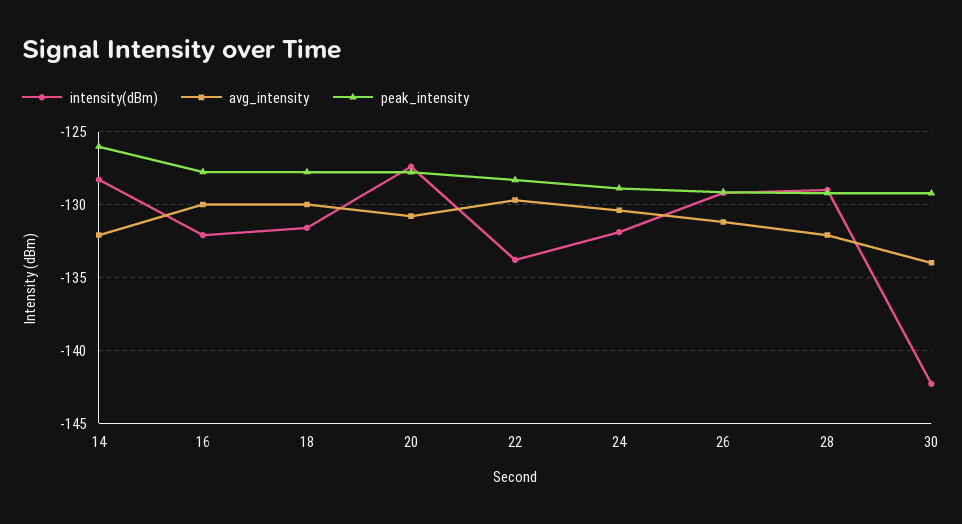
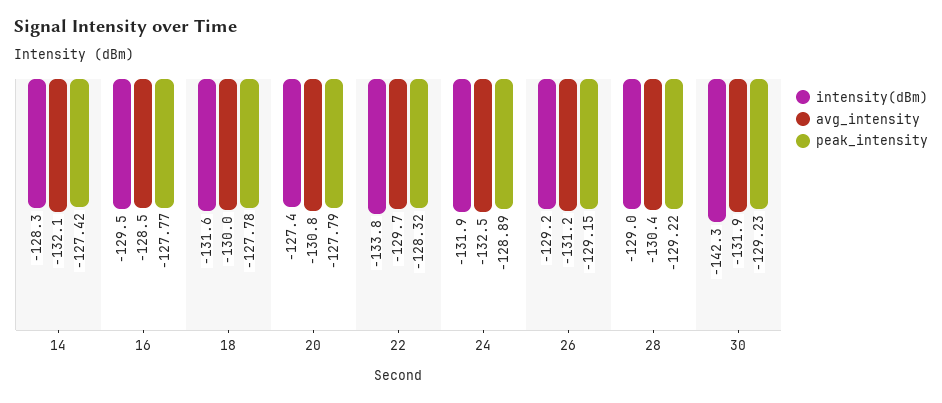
  {
    "intensity(dBm)": {
      "14": -128.3,
-     "16": -132,
+     "16": -129.5,
      "18": -131.6,
      "20": -127.4,
      "22": -133.8,
      "24": -131.9,
      "26": -129.2,
      "28": -129,
      "30": -142.3
    },
    "avg_intensity": {
      "14": -132.1,
-     "16": -130,
+     "16": -128.5,
      "18": -130,
      "20": -130.8,
      "22": -129.7,
-     "24": -130.5,
+     "24": -132.5,
      "26": -131.2,
-     "28": -132,
+     "28": -130.4,
-     "30": -134
+     "30": -131.9
    },
    "peak_intensity": {
-     "14": -126,
+     "14": -127.42,
      "16": -127.77,
      "18": -127.78,
      "20": -127.79,
      "22": -128.32,
      "24": -128.89,
      "26": -129.15,
      "28": -129.22,
      "30": -129.23
    }
  }

